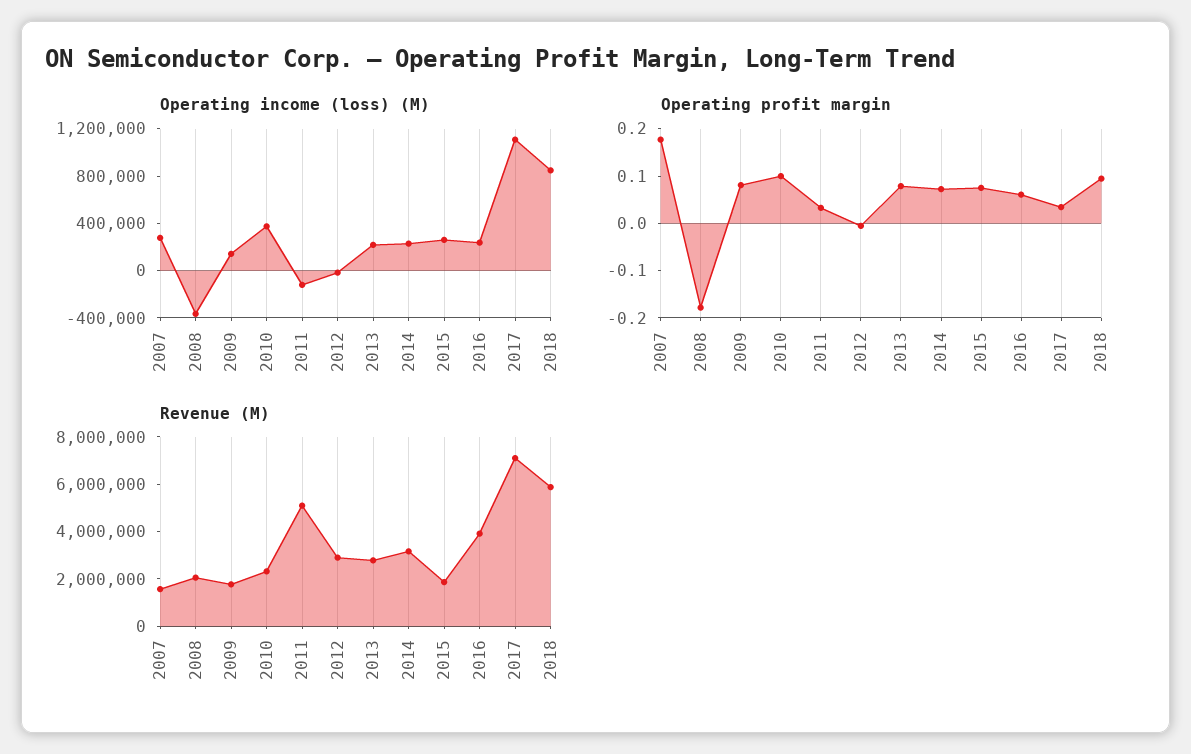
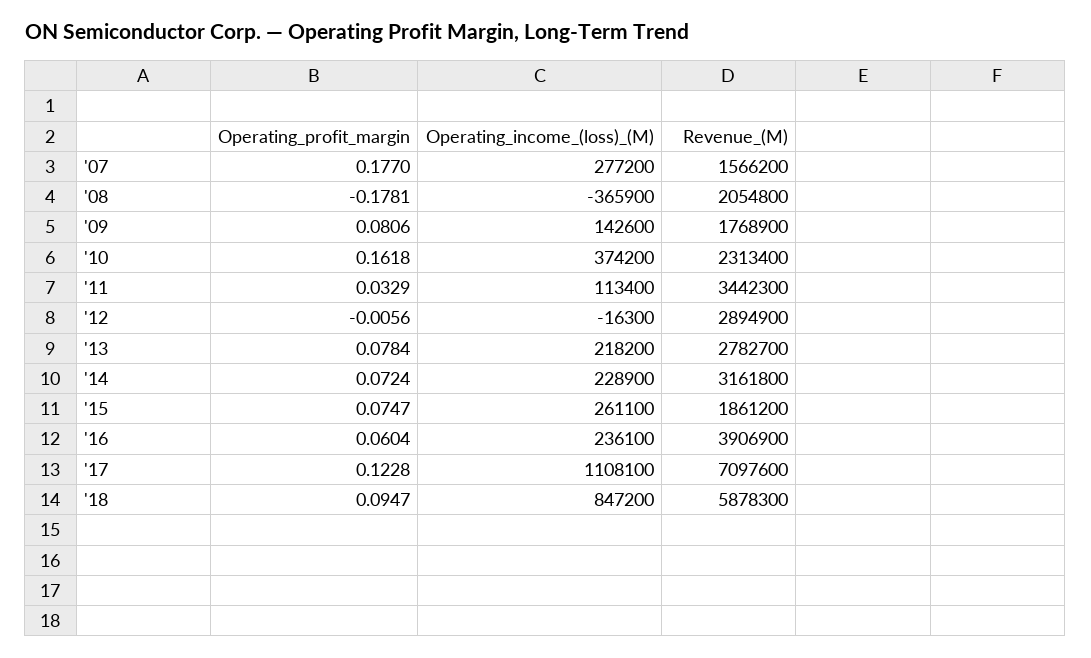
  {
    "Operating income (loss) (M)": {
      "2007": 277200,
      "2008": -365900,
      "2009": 142600,
      "2010": 374200,
-     "2011": -100000,
+     "2011": 113400,
      "2012": -16300,
      "2013": 218200,
      "2014": 228900,
      "2015": 261100,
      "2016": 236100,
      "2017": 1108100,
      "2018": 847200
    },
    "Operating profit margin": {
      "2007": 0.177,
      "2008": -0.1781,
      "2009": 0.0806,
-     "2010": 0.1,
+     "2010": 0.1618,
      "2011": 0.0329,
      "2012": -0.0056,
      "2013": 0.0784,
      "2014": 0.0724,
      "2015": 0.0747,
      "2016": 0.0604,
-     "2017": 0.04,
+     "2017": 0.1228,
      "2018": 0.0947
    },
    "Revenue (M)": {
      "2007": 1566200,
      "2008": 2054800,
      "2009": 1768900,
      "2010": 2313400,
-     "2011": 5000000,
+     "2011": 3442300,
      "2012": 2894900,
      "2013": 2782700,
      "2014": 3161800,
      "2015": 1861200,
      "2016": 3906900,
      "2017": 7097600,
      "2018": 5878300
    }
  }

